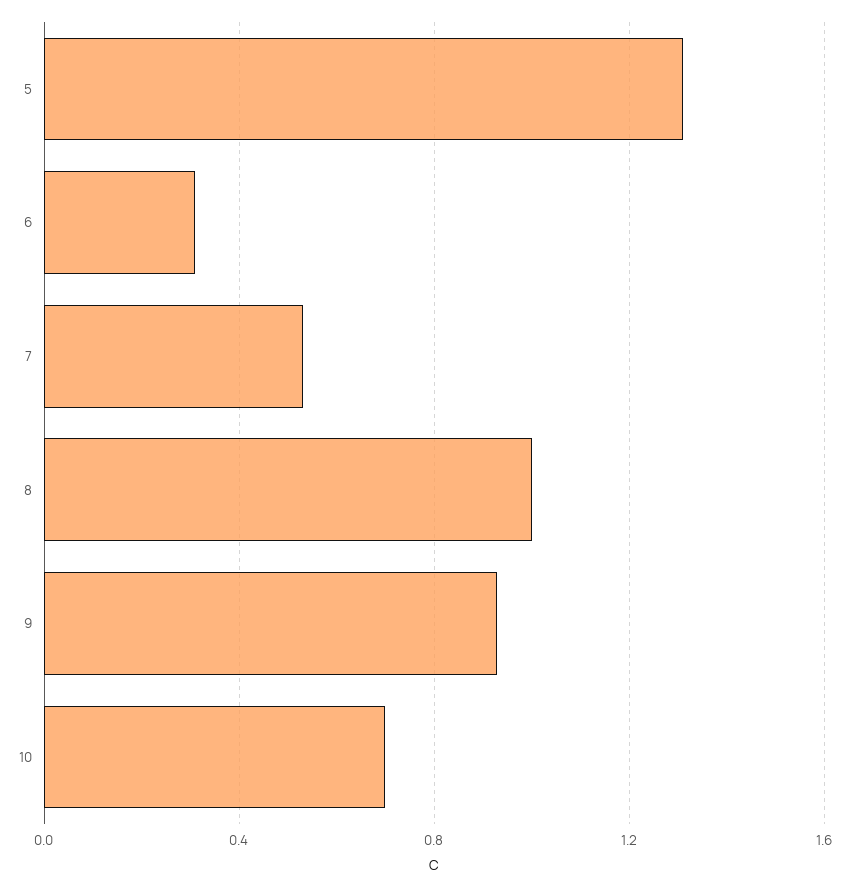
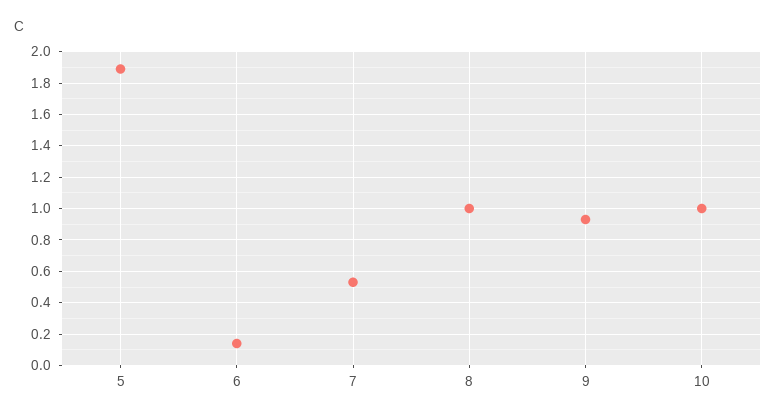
  {
-   "5": 1.3,
+   "5": 1.9,
-   "6": 0.3,
+   "6": 0.15,
    "7": 0.55,
    "8": 1,
    "9": 0.95,
-   "10": 0.7
+   "10": 1
  }

